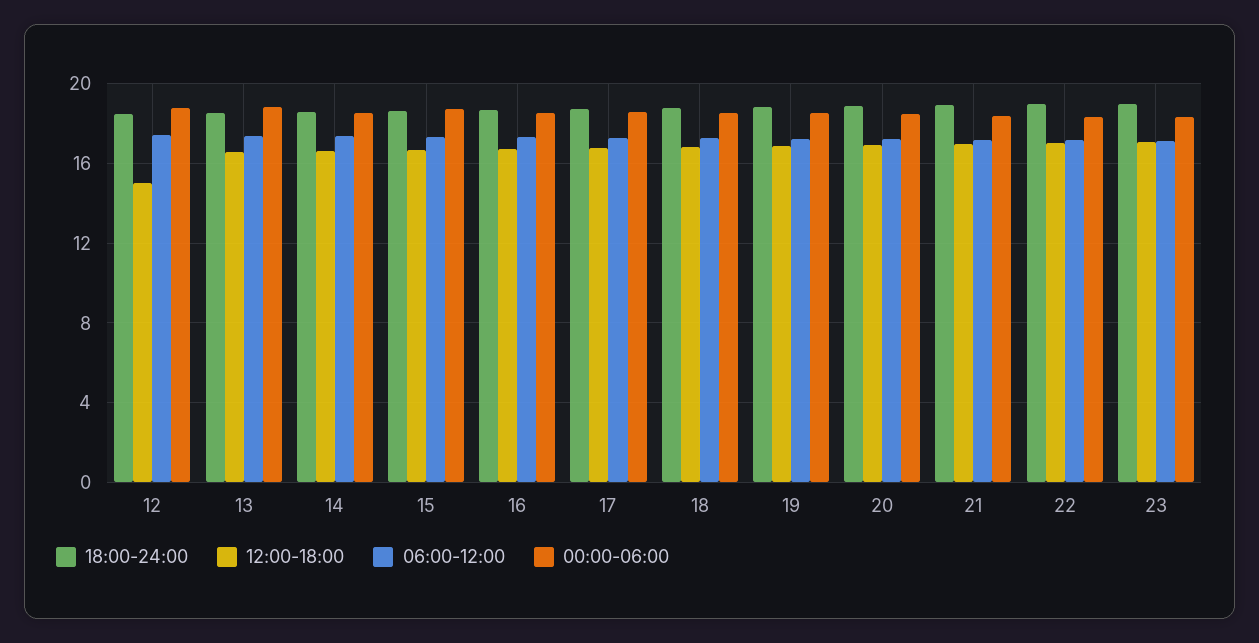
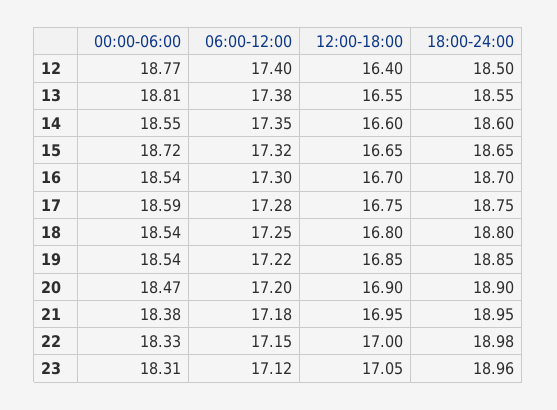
  {
    "18:00-24:00": {
      "12": 18.5,
      "13": 18.55,
      "14": 18.6,
      "15": 18.65,
      "16": 18.7,
      "17": 18.75,
      "18": 18.8,
      "19": 18.85,
      "20": 18.9,
      "21": 18.95,
      "22": 18.98,
      "23": 18.96
    },
    "12:00-18:00": {
-     "12": 15,
+     "12": 16.4,
      "13": 16.55,
      "14": 16.6,
      "15": 16.65,
      "16": 16.7,
      "17": 16.75,
      "18": 16.8,
      "19": 16.85,
      "20": 16.9,
      "21": 16.95,
      "22": 17,
      "23": 17.05
    },
    "06:00-12:00": {
      "12": 17.4,
      "13": 17.38,
      "14": 17.35,
      "15": 17.32,
      "16": 17.3,
      "17": 17.28,
      "18": 17.25,
      "19": 17.22,
      "20": 17.2,
      "21": 17.18,
      "22": 17.15,
      "23": 17.12
    },
    "00:00-06:00": {
      "12": 18.77,
      "13": 18.81,
      "14": 18.55,
      "15": 18.72,
      "16": 18.54,
      "17": 18.59,
      "18": 18.54,
      "19": 18.54,
      "20": 18.47,
      "21": 18.38,
      "22": 18.33,
      "23": 18.31
    }
  }

